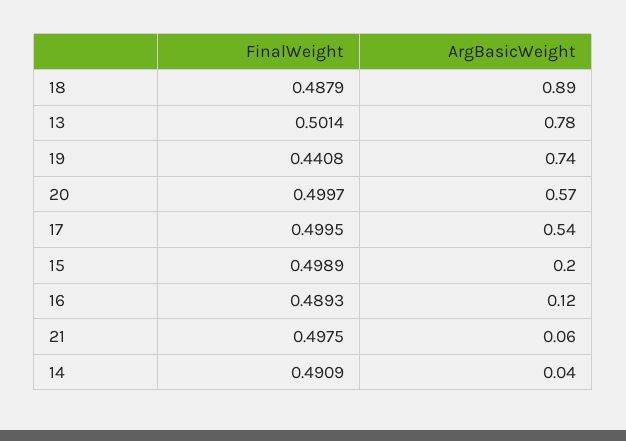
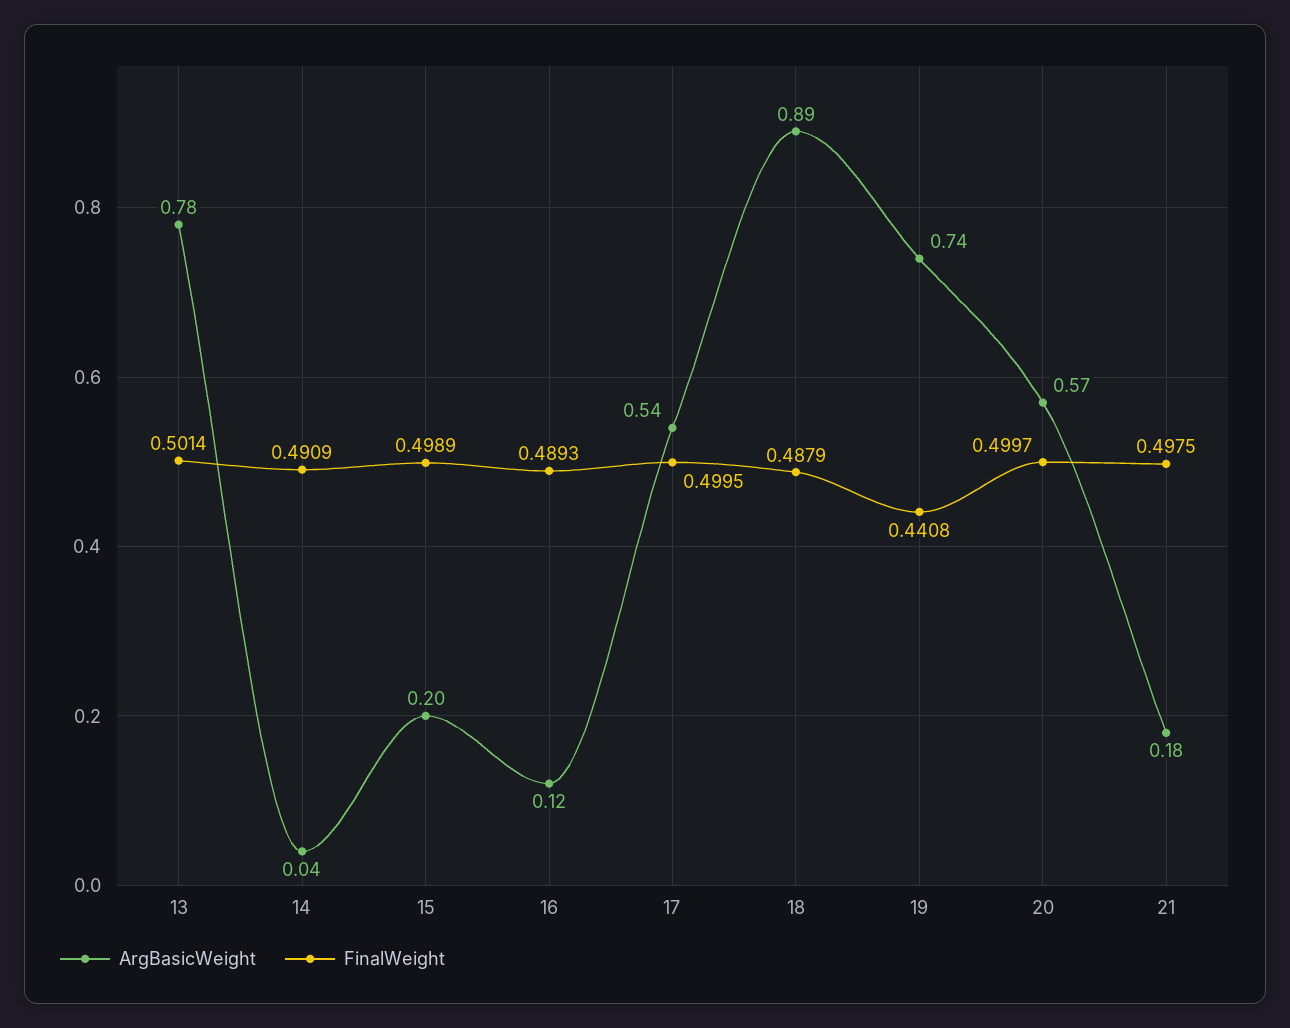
  {
    "FinalWeight": {
      "18": 0.4879,
      "13": 0.5014,
      "19": 0.4408,
      "20": 0.4997,
      "17": 0.4995,
      "15": 0.4989,
      "16": 0.4893,
      "21": 0.4975,
      "14": 0.4909
    },
    "ArgBasicWeight": {
      "18": 0.89,
      "13": 0.78,
      "19": 0.74,
      "20": 0.57,
      "17": 0.54,
      "15": 0.2,
      "16": 0.12,
-     "21": 0.06,
+     "21": 0.18,
      "14": 0.04
    }
  }

